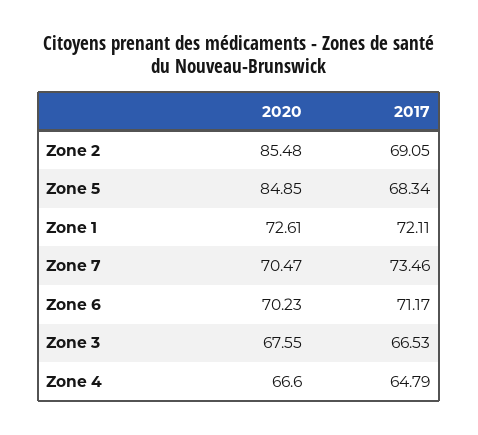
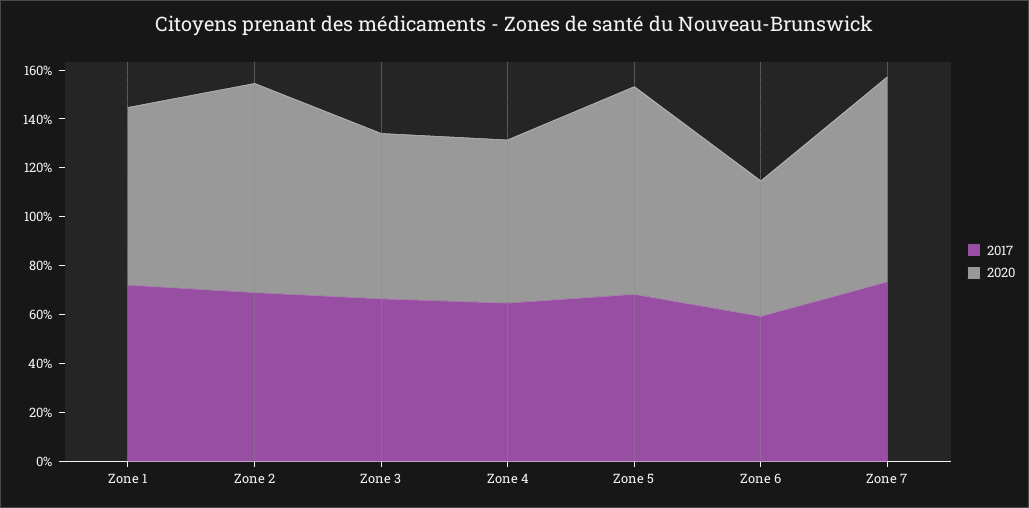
  {
    "2020": {
      "Zone 2": 85.48,
      "Zone 5": 84.85,
      "Zone 1": 72.61,
-     "Zone 7": 70.47,
+     "Zone 7": 85,
-     "Zone 6": 70.23,
+     "Zone 6": 55,
      "Zone 3": 67.55,
      "Zone 4": 66.6
    },
    "2017": {
      "Zone 2": 69.05,
      "Zone 5": 68.34,
      "Zone 1": 72.11,
      "Zone 7": 73.46,
-     "Zone 6": 71.17,
+     "Zone 6": 60,
      "Zone 3": 66.53,
      "Zone 4": 64.79
    }
  }

